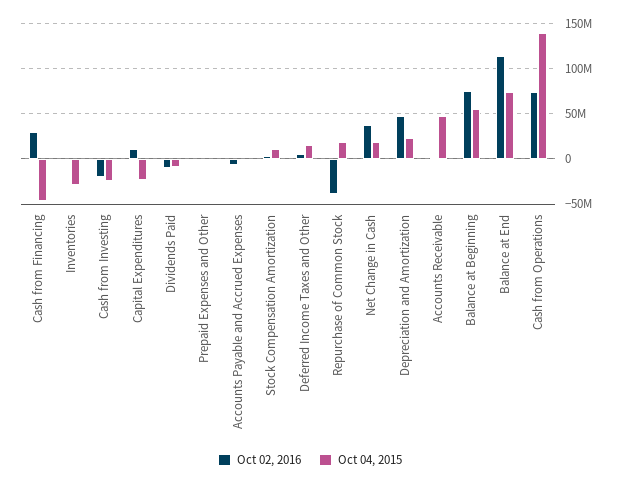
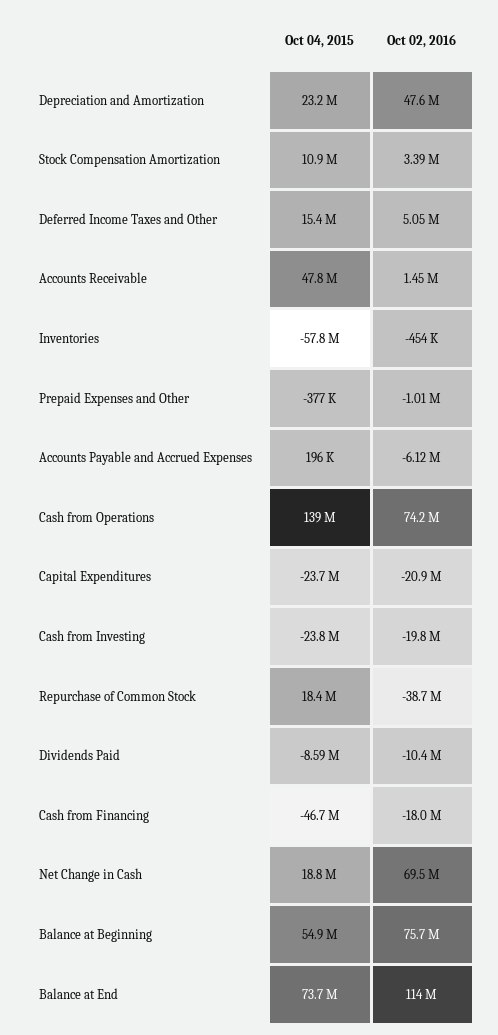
  {
    "Oct 02, 2016": {
-     "Cash from Financing": 30000000,
+     "Cash from Financing": -18000000,
      "Inventories": -454000,
      "Cash from Investing": -19800000,
-     "Capital Expenditures": 10000000,
+     "Capital Expenditures": -20900000,
      "Dividends Paid": -10400000,
      "Prepaid Expenses and Other": -1010000,
      "Accounts Payable and Accrued Expenses": -6120000,
      "Stock Compensation Amortization": 3390000,
      "Deferred Income Taxes and Other": 5050000,
      "Repurchase of Common Stock": -38700000,
-     "Net Change in Cash": 40000000,
+     "Net Change in Cash": 69500000,
      "Depreciation and Amortization": 47600000,
      "Accounts Receivable": 1450000,
      "Balance at Beginning": 75700000,
      "Balance at End": 114000000,
      "Cash from Operations": 74200000
    },
    "Oct 04, 2015": {
      "Cash from Financing": -46700000,
-     "Inventories": -30000000,
+     "Inventories": -57800000,
      "Cash from Investing": -23800000,
      "Capital Expenditures": -23700000,
      "Dividends Paid": -8590000,
      "Prepaid Expenses and Other": -377000,
      "Accounts Payable and Accrued Expenses": 196000,
      "Stock Compensation Amortization": 10900000,
      "Deferred Income Taxes and Other": 15400000,
      "Repurchase of Common Stock": 18400000,
      "Net Change in Cash": 18800000,
      "Depreciation and Amortization": 23200000,
      "Accounts Receivable": 47800000,
      "Balance at Beginning": 54900000,
      "Balance at End": 73700000,
      "Cash from Operations": 139000000
    }
  }

